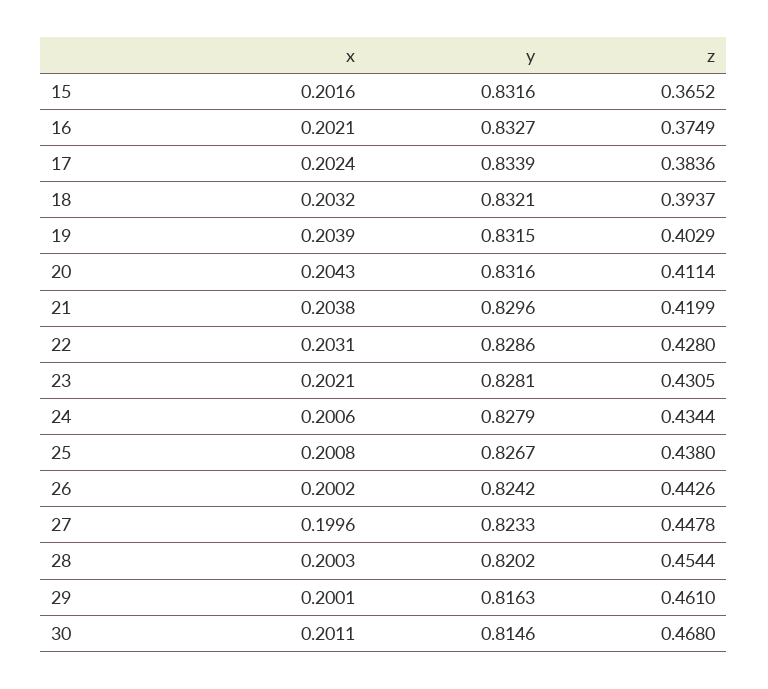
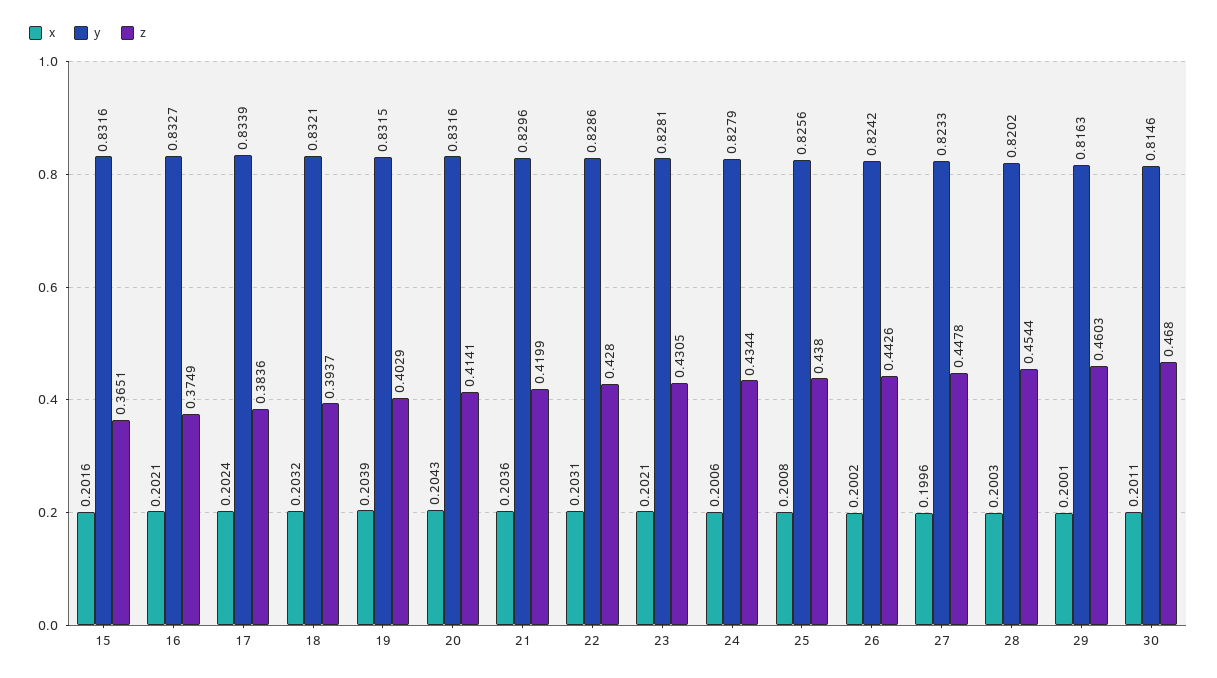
  {
    "x": {
      "15": 0.2016,
      "16": 0.2021,
      "17": 0.2024,
      "18": 0.2032,
      "19": 0.2039,
      "20": 0.2043,
-     "21": 0.2038,
+     "21": 0.2036,
      "22": 0.2031,
      "23": 0.2021,
      "24": 0.2006,
      "25": 0.2008,
      "26": 0.2002,
      "27": 0.1996,
      "28": 0.2003,
      "29": 0.2001,
      "30": 0.2011
    },
    "y": {
      "15": 0.8316,
      "16": 0.8327,
      "17": 0.8339,
      "18": 0.8321,
      "19": 0.8315,
      "20": 0.8316,
      "21": 0.8296,
      "22": 0.8286,
      "23": 0.8281,
      "24": 0.8279,
-     "25": 0.8267,
+     "25": 0.8256,
      "26": 0.8242,
      "27": 0.8233,
      "28": 0.8202,
      "29": 0.8163,
      "30": 0.8146
    },
    "z": {
-     "15": 0.3652,
+     "15": 0.3651,
      "16": 0.3749,
      "17": 0.3836,
      "18": 0.3937,
      "19": 0.4029,
-     "20": 0.4114,
+     "20": 0.4141,
      "21": 0.4199,
      "22": 0.428,
      "23": 0.4305,
      "24": 0.4344,
      "25": 0.438,
      "26": 0.4426,
      "27": 0.4478,
      "28": 0.4544,
-     "29": 0.461,
+     "29": 0.4603,
      "30": 0.468
    }
  }

